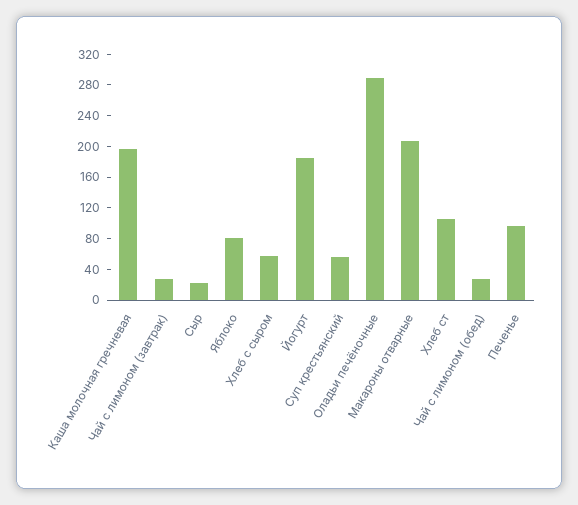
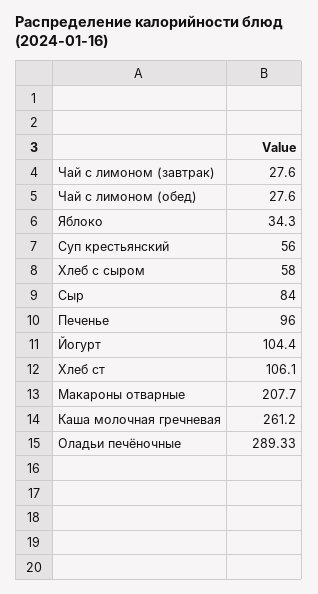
  {
-   "Каша молочная гречневая": 200,
+   "Каша молочная гречневая": 261.2,
    "Чай с лимоном (завтрак)": 27.6,
-   "Сыр": 20,
+   "Сыр": 84,
-   "Яблоко": 80,
+   "Яблоко": 34.3,
    "Хлеб с сыром": 58,
-   "Йогурт": 180,
+   "Йогурт": 104.4,
    "Суп крестьянский": 56,
    "Оладьи печёночные": 289.33,
    "Макароны отварные": 207.7,
    "Хлеб ст": 106.1,
    "Чай с лимоном (обед)": 27.6,
    "Печенье": 96
  }

